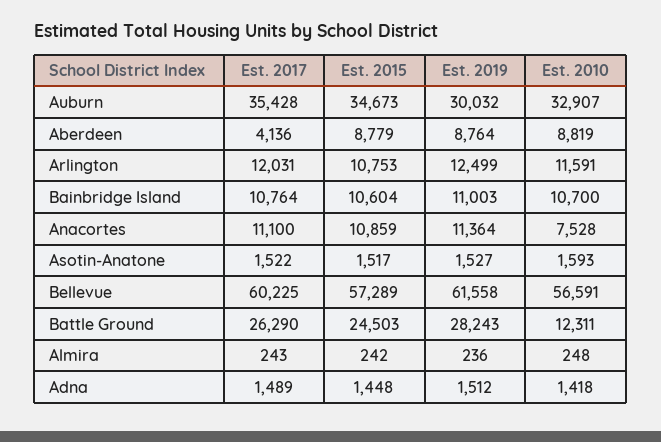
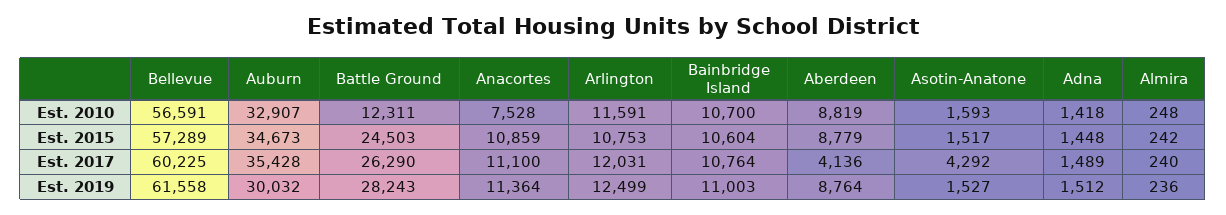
  {
    "Est. 2017": {
      "Auburn": 35428,
      "Aberdeen": 4136,
      "Arlington": 12031,
      "Bainbridge Island": 10764,
      "Anacortes": 11100,
-     "Asotin-Anatone": 1522,
+     "Asotin-Anatone": 4292,
      "Bellevue": 60225,
      "Battle Ground": 26290,
-     "Almira": 243,
+     "Almira": 240,
      "Adna": 1489
    },
    "Est. 2015": {
      "Auburn": 34673,
      "Aberdeen": 8779,
      "Arlington": 10753,
      "Bainbridge Island": 10604,
      "Anacortes": 10859,
      "Asotin-Anatone": 1517,
      "Bellevue": 57289,
      "Battle Ground": 24503,
      "Almira": 242,
      "Adna": 1448
    },
    "Est. 2019": {
      "Auburn": 30032,
      "Aberdeen": 8764,
      "Arlington": 12499,
      "Bainbridge Island": 11003,
      "Anacortes": 11364,
      "Asotin-Anatone": 1527,
      "Bellevue": 61558,
      "Battle Ground": 28243,
      "Almira": 236,
      "Adna": 1512
    },
    "Est. 2010": {
      "Auburn": 32907,
      "Aberdeen": 8819,
      "Arlington": 11591,
      "Bainbridge Island": 10700,
      "Anacortes": 7528,
      "Asotin-Anatone": 1593,
      "Bellevue": 56591,
      "Battle Ground": 12311,
      "Almira": 248,
      "Adna": 1418
    }
  }

